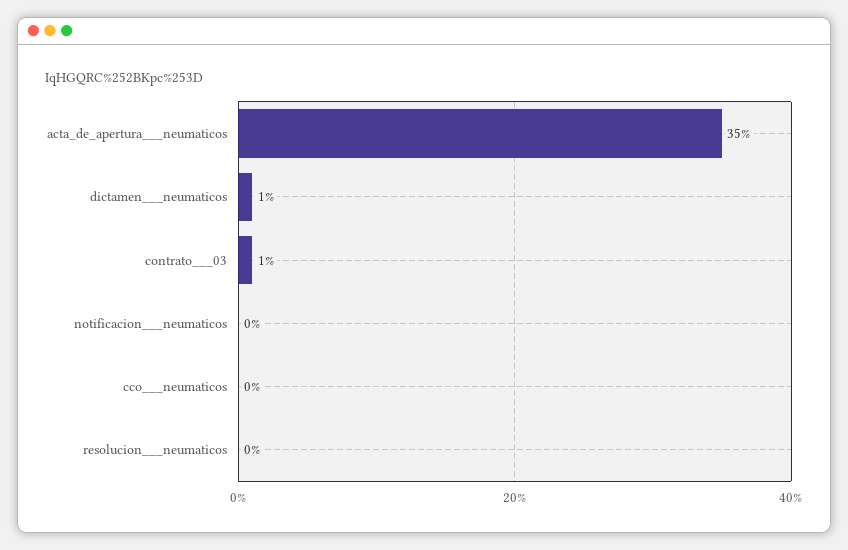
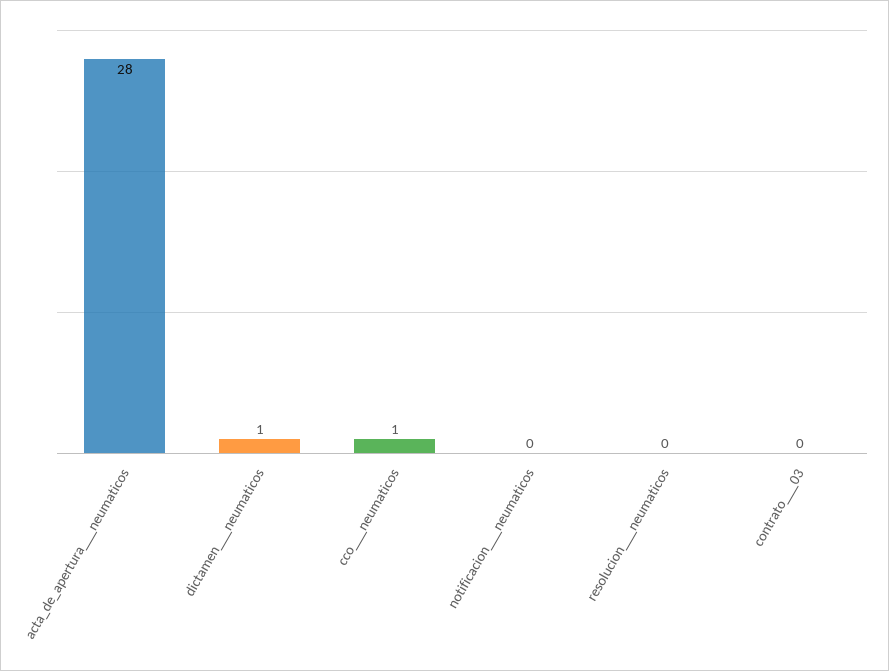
  {
-   "acta_de_apertura___neumaticos": 35,
+   "acta_de_apertura___neumaticos": 28,
    "dictamen___neumaticos": 1,
-   "contrato___03": 1,
+   "contrato___03": 0,
    "notificacion___neumaticos": 0,
-   "cco___neumaticos": 0,
+   "cco___neumaticos": 1,
    "resolucion___neumaticos": 0
  }

